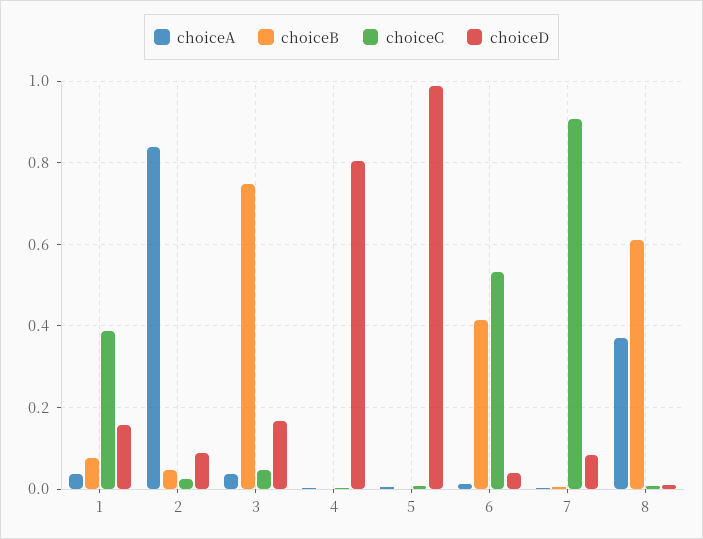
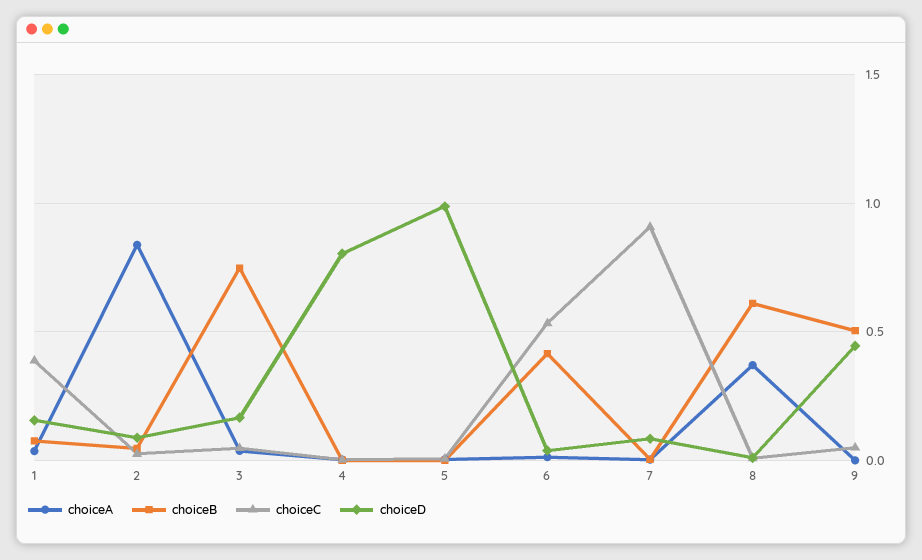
  {
    "choiceA": {
      "1": 0.04,
      "2": 0.84,
      "3": 0.04,
      "4": 0,
      "5": 0,
      "6": 0.02,
      "7": 0,
-     "8": 0.38
+     "8": 0.38,
+     "9": 0
    },
    "choiceB": {
      "1": 0.08,
      "2": 0.04,
      "3": 0.74,
      "4": 0,
      "5": 0,
      "6": 0.42,
      "7": 0,
-     "8": 0.62
+     "8": 0.62,
+     "9": 0.5
    },
    "choiceC": {
      "1": 0.38,
      "2": 0.02,
      "3": 0.04,
      "4": 0,
      "5": 0,
      "6": 0.54,
      "7": 0.9,
-     "8": 0
+     "8": 0,
+     "9": 0.05
    },
    "choiceD": {
      "1": 0.16,
      "2": 0.08,
      "3": 0.16,
      "4": 0.8,
      "5": 0.98,
      "6": 0.04,
      "7": 0.08,
-     "8": 0
+     "8": 0,
+     "9": 0.45
    }
  }

